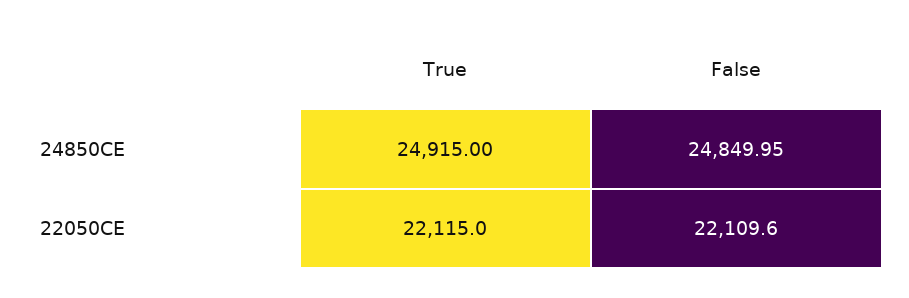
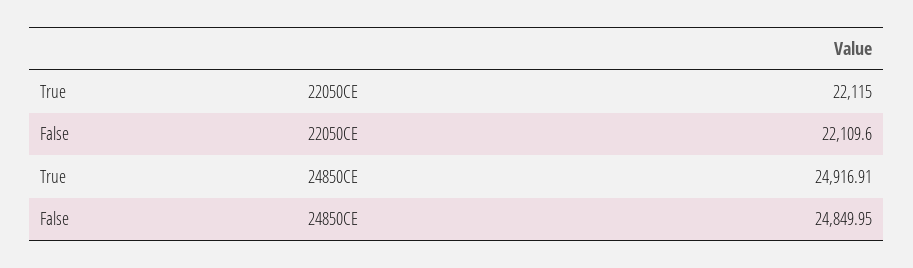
  {
    "True": {
-     "24850CE": 24915,
+     "24850CE": 24916.91,
      "22050CE": 22115
    },
    "False": {
      "24850CE": 24849.95,
      "22050CE": 22109.6
    }
  }

